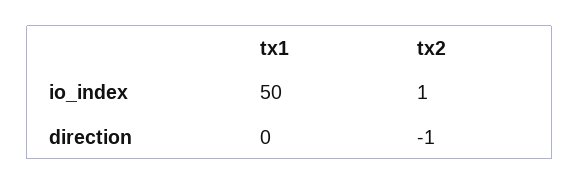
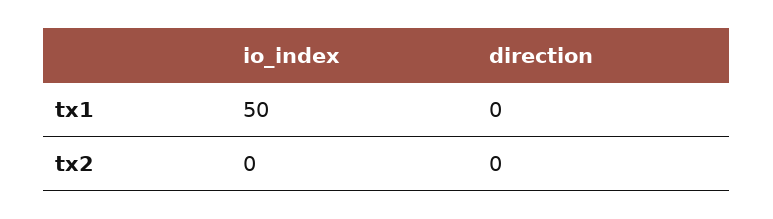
  {
    "tx1": {
      "io_index": 50,
      "direction": 0
    },
    "tx2": {
-     "io_index": 1,
+     "io_index": 0,
-     "direction": -1
+     "direction": 0
    }
  }

